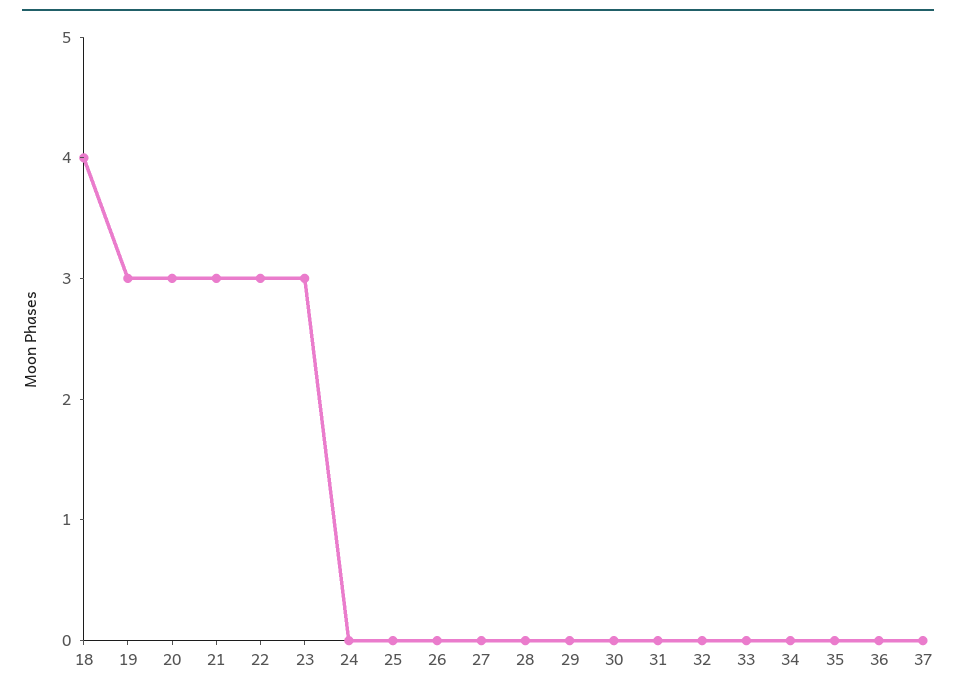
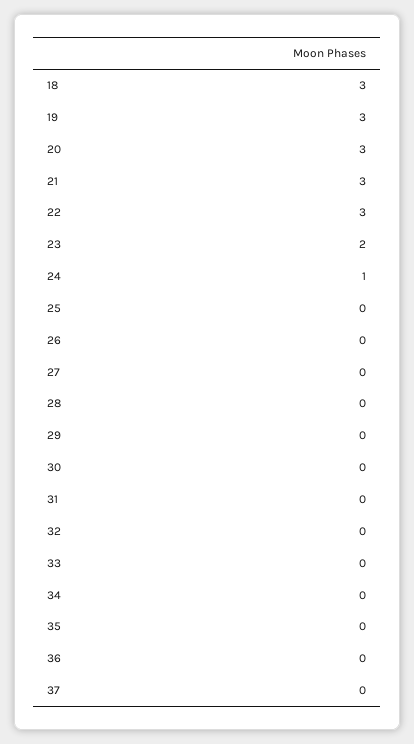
  {
-   "18": 4,
+   "18": 3,
    "19": 3,
    "20": 3,
    "21": 3,
    "22": 3,
-   "23": 3,
+   "23": 2,
-   "24": 0,
+   "24": 1,
    "25": 0,
    "26": 0,
    "27": 0,
    "28": 0,
    "29": 0,
    "30": 0,
    "31": 0,
    "32": 0,
    "33": 0,
    "34": 0,
    "35": 0,
    "36": 0,
    "37": 0
  }

